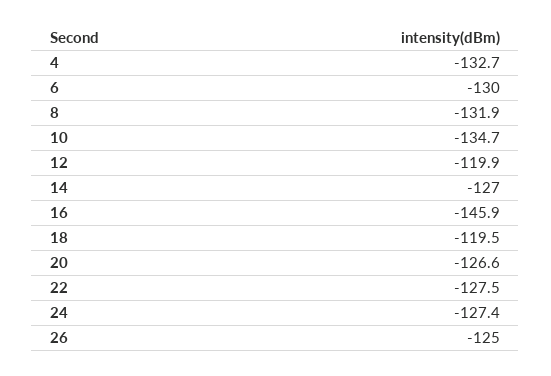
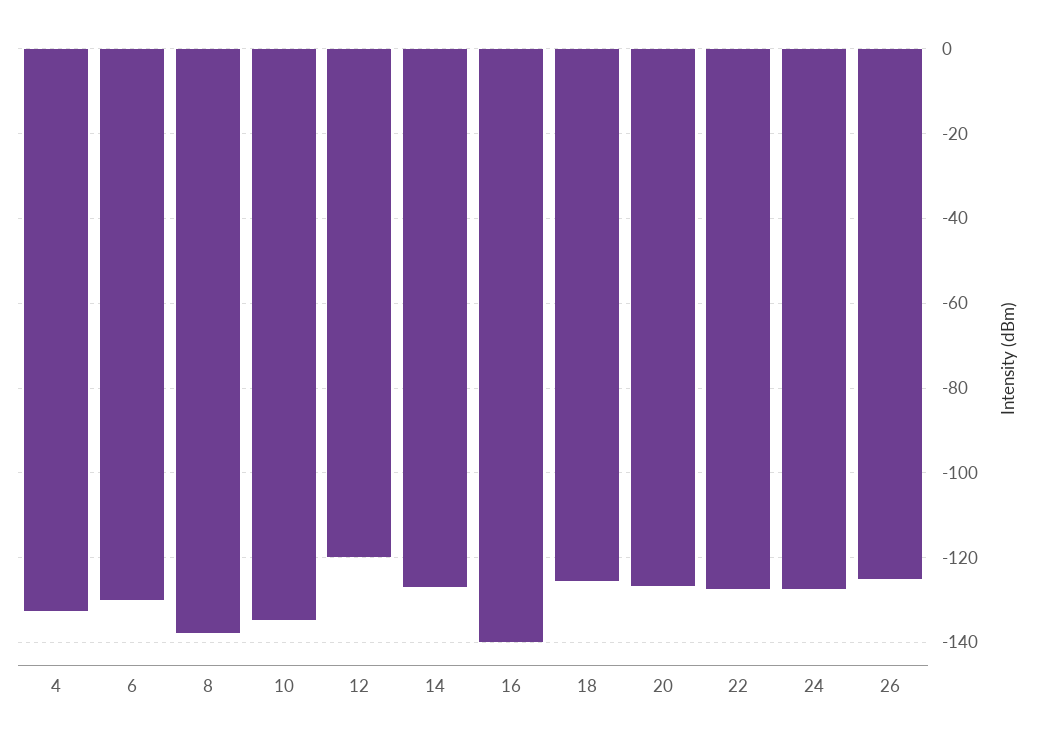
  {
    "4": -132.7,
    "6": -130,
-   "8": -131.9,
+   "8": -138,
    "10": -134.7,
    "12": -119.9,
    "14": -127,
-   "16": -145.9,
+   "16": -140,
-   "18": -119.5,
+   "18": -126,
    "20": -126.6,
    "22": -127.5,
    "24": -127.4,
    "26": -125
  }

